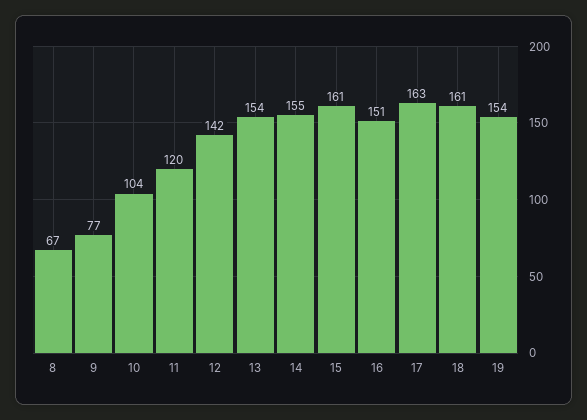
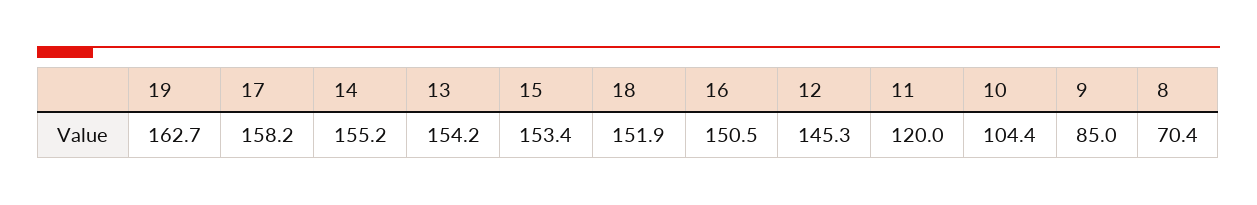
  {
-   "8": 67,
+   "8": 70.4,
-   "9": 77,
+   "9": 85,
    "10": 104.4,
    "11": 120,
-   "12": 142,
+   "12": 145.3,
    "13": 154.2,
    "14": 155.2,
-   "15": 161,
+   "15": 153.4,
    "16": 150.5,
-   "17": 163,
+   "17": 158.2,
-   "18": 161,
+   "18": 151.9,
-   "19": 154
+   "19": 162.7
  }

